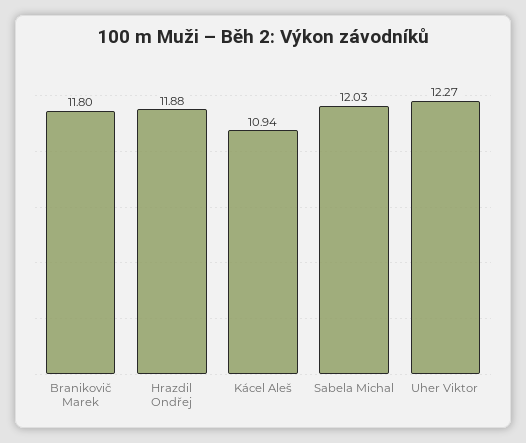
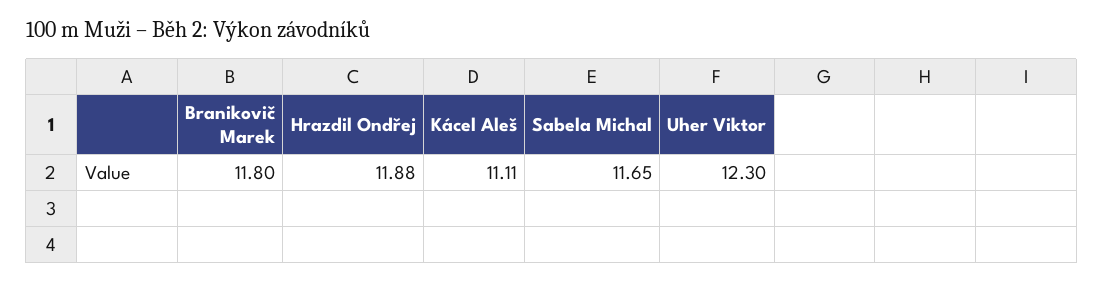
  {
    "Branikovič Marek": 11.8,
    "Hrazdil Ondřej": 11.88,
-   "Kácel Aleš": 10.94,
+   "Kácel Aleš": 11.11,
-   "Sabela Michal": 12.03,
+   "Sabela Michal": 11.65,
-   "Uher Viktor": 12.27
+   "Uher Viktor": 12.3
  }

